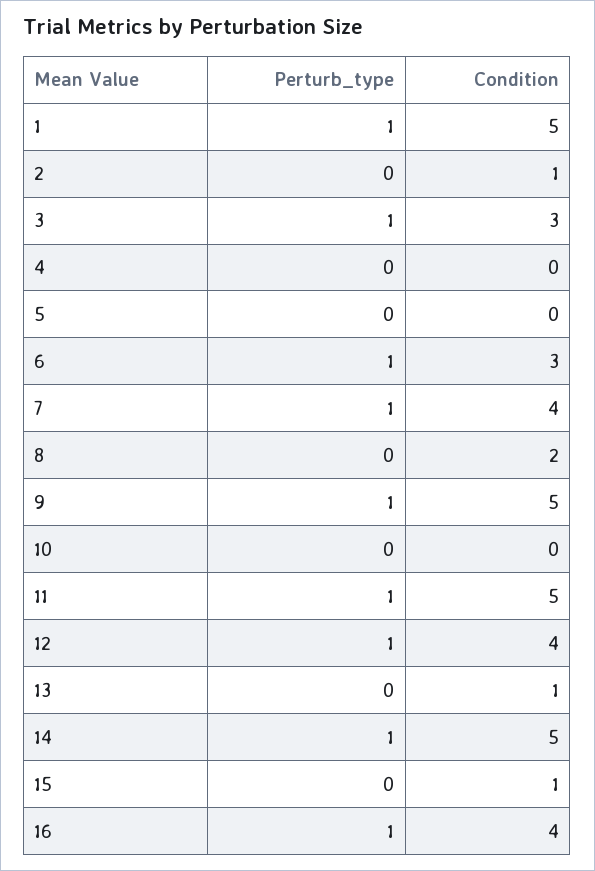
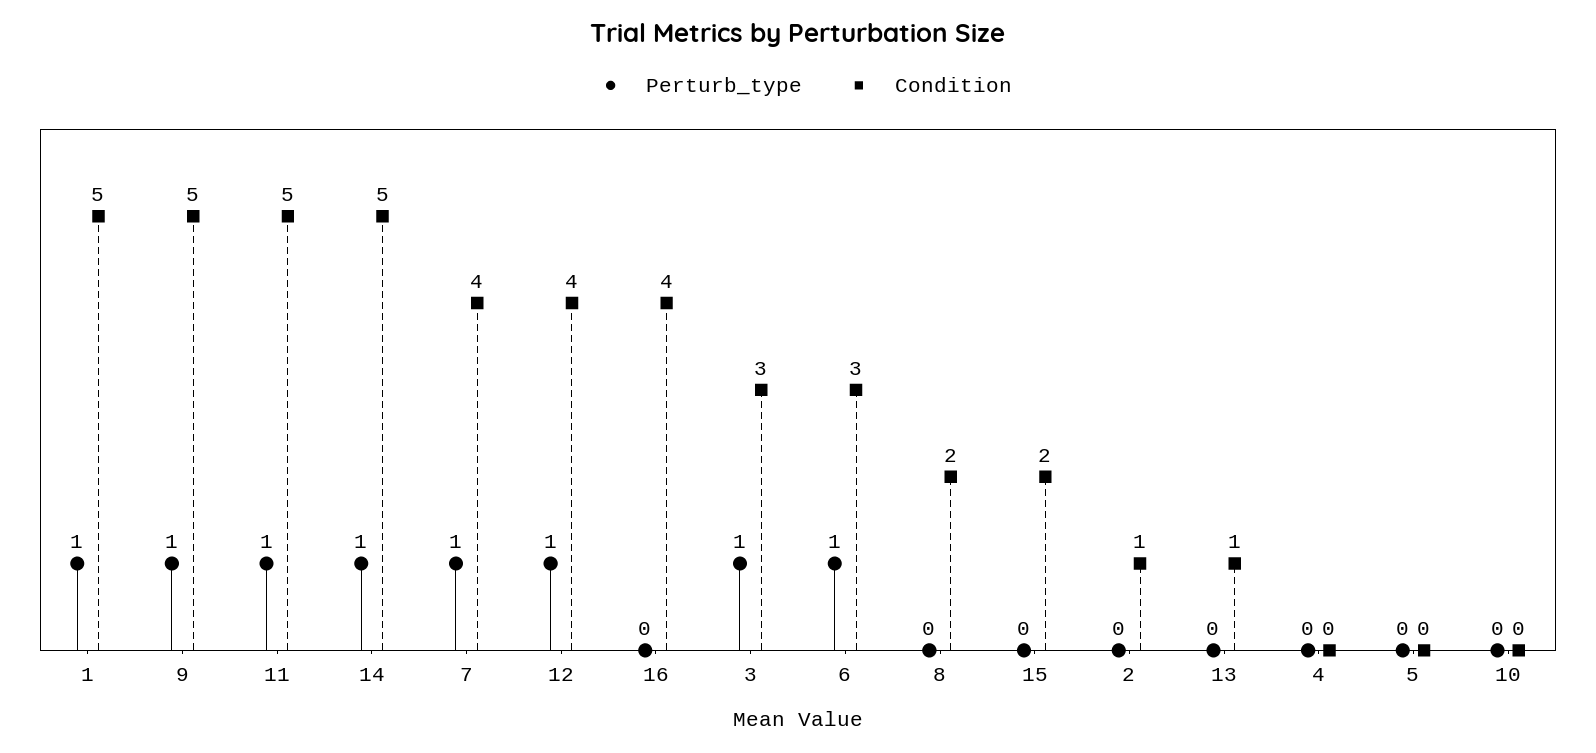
  {
    "Perturb_type": {
      "1": 1,
      "2": 0,
      "3": 1,
      "4": 0,
      "5": 0,
      "6": 1,
      "7": 1,
      "8": 0,
      "9": 1,
      "10": 0,
      "11": 1,
      "12": 1,
      "13": 0,
      "14": 1,
      "15": 0,
-     "16": 1
+     "16": 0
    },
    "Condition": {
      "1": 5,
      "2": 1,
      "3": 3,
      "4": 0,
      "5": 0,
      "6": 3,
      "7": 4,
      "8": 2,
      "9": 5,
      "10": 0,
      "11": 5,
      "12": 4,
      "13": 1,
      "14": 5,
-     "15": 1,
+     "15": 2,
      "16": 4
    }
  }

